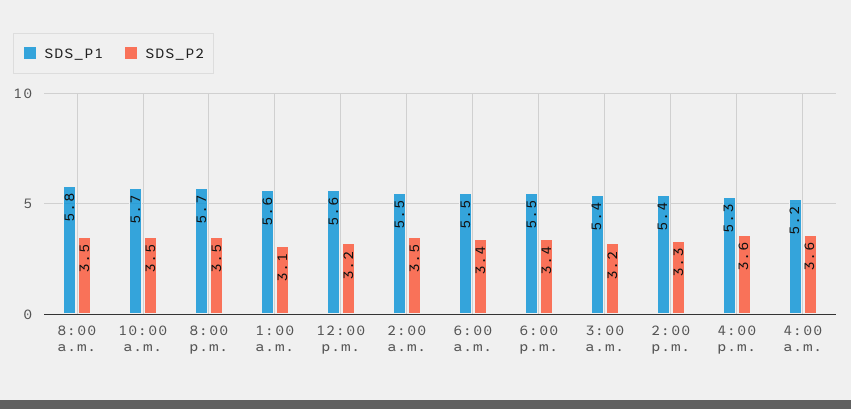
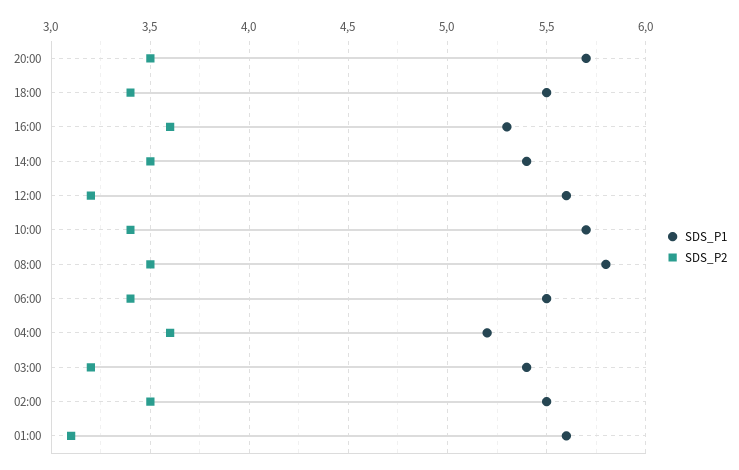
  {
    "SDS_P1": {
      "8:00 a.m.": 5.8,
      "10:00 a.m.": 5.7,
      "8:00 p.m.": 5.7,
      "1:00 a.m.": 5.6,
      "12:00 p.m.": 5.6,
      "2:00 a.m.": 5.5,
      "6:00 a.m.": 5.5,
      "6:00 p.m.": 5.5,
      "3:00 a.m.": 5.4,
      "2:00 p.m.": 5.4,
      "4:00 p.m.": 5.3,
      "4:00 a.m.": 5.2
    },
    "SDS_P2": {
      "8:00 a.m.": 3.5,
-     "10:00 a.m.": 3.5,
+     "10:00 a.m.": 3.4,
      "8:00 p.m.": 3.5,
      "1:00 a.m.": 3.1,
      "12:00 p.m.": 3.2,
      "2:00 a.m.": 3.5,
      "6:00 a.m.": 3.4,
      "6:00 p.m.": 3.4,
      "3:00 a.m.": 3.2,
-     "2:00 p.m.": 3.3,
+     "2:00 p.m.": 3.5,
      "4:00 p.m.": 3.6,
      "4:00 a.m.": 3.6
    }
  }

